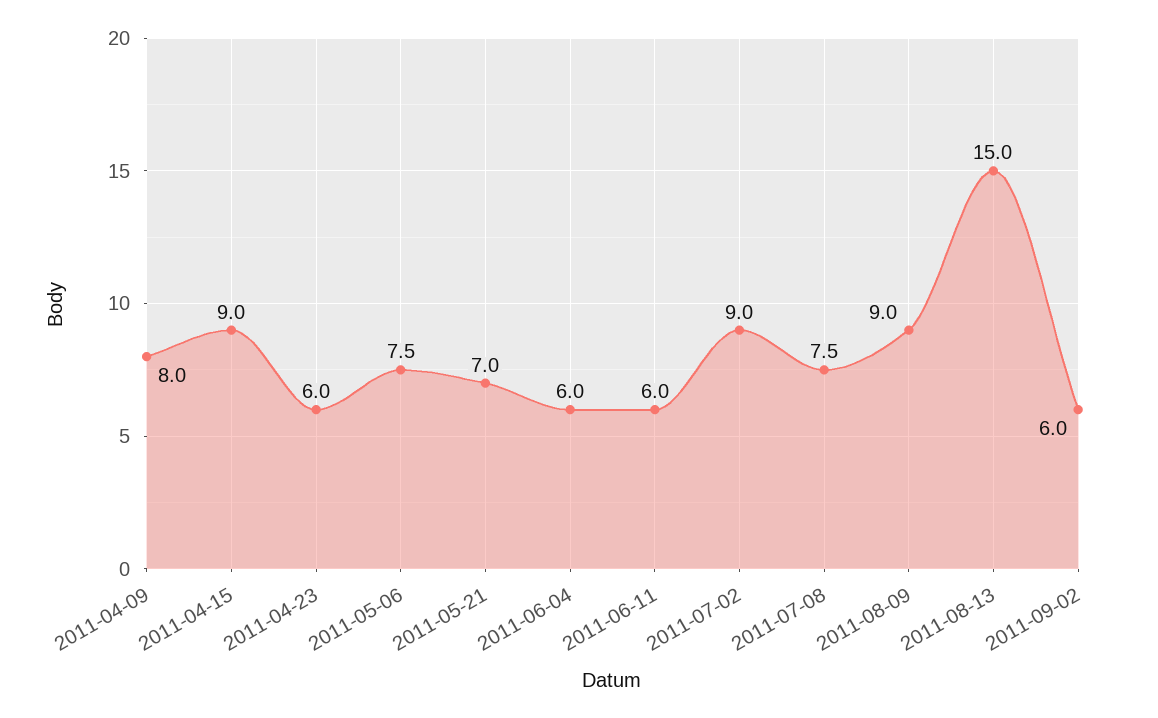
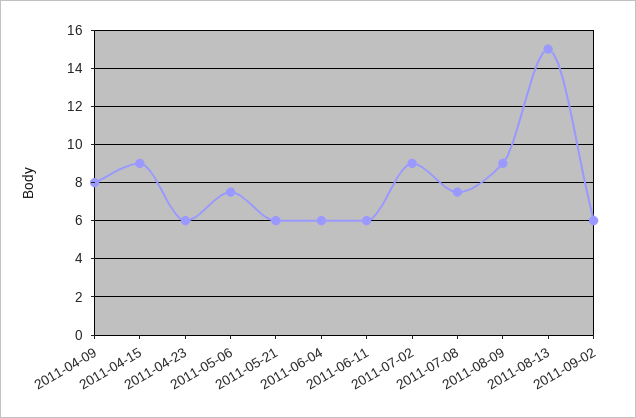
  {
    "2011-04-09": 8,
    "2011-04-15": 9,
    "2011-04-23": 6,
    "2011-05-06": 7.5,
-   "2011-05-21": 7,
+   "2011-05-21": 6,
    "2011-06-04": 6,
    "2011-06-11": 6,
    "2011-07-02": 9,
    "2011-07-08": 7.5,
    "2011-08-09": 9,
    "2011-08-13": 15,
    "2011-09-02": 6
  }

